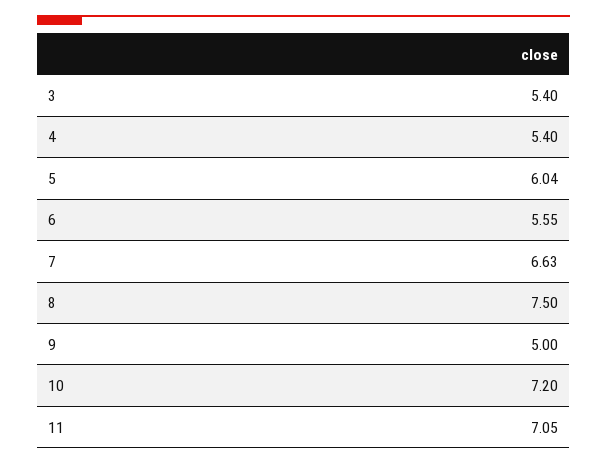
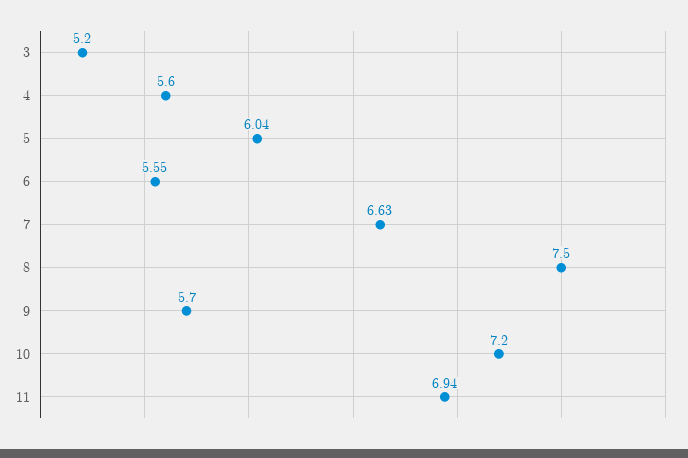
  {
-   "3": 5.4,
+   "3": 5.2,
-   "4": 5.4,
+   "4": 5.6,
    "5": 6.04,
    "6": 5.55,
    "7": 6.63,
    "8": 7.5,
-   "9": 5,
+   "9": 5.7,
    "10": 7.2,
-   "11": 7.05
+   "11": 6.94
  }

